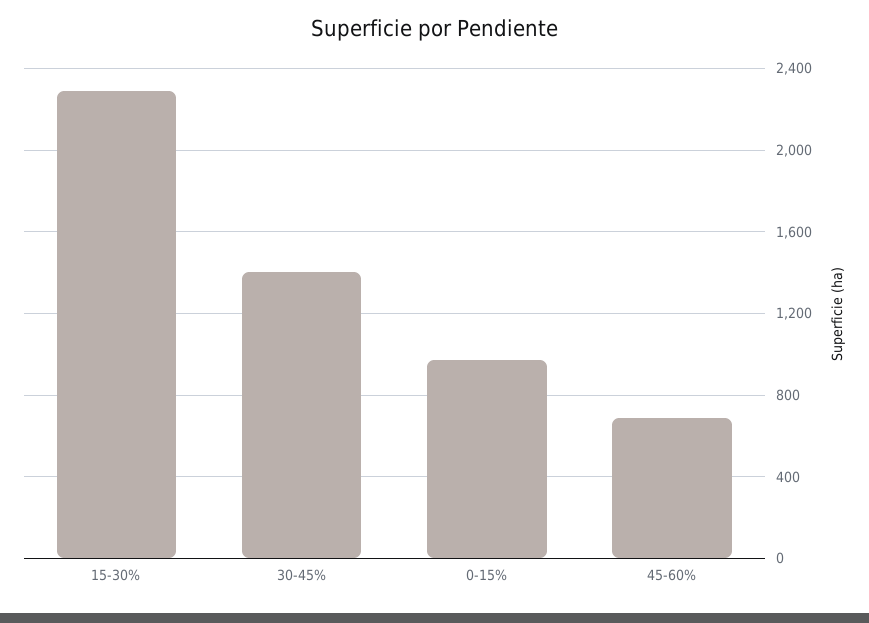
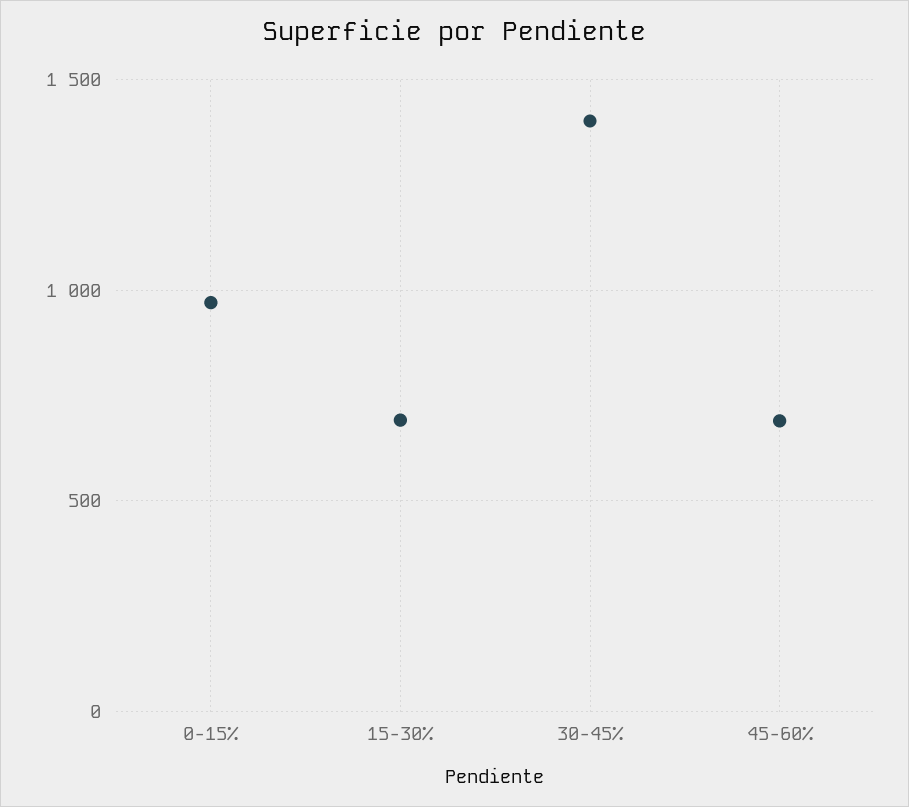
  {
-   "15-30%": 2300,
+   "15-30%": 700,
    "30-45%": 1400,
    "0-15%": 950,
    "45-60%": 700
  }

